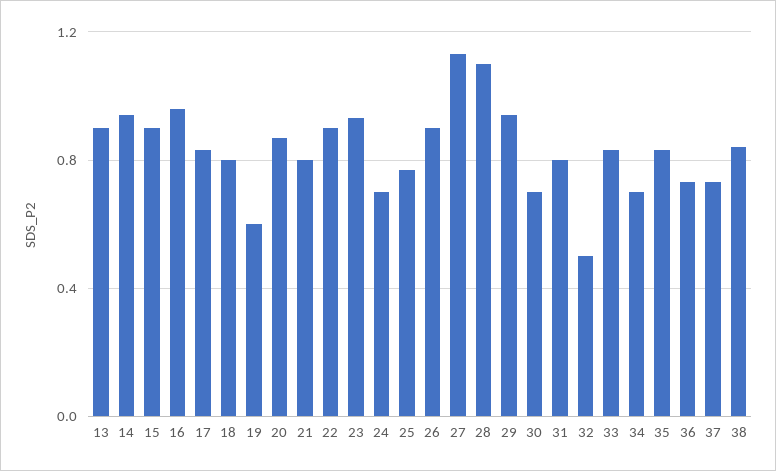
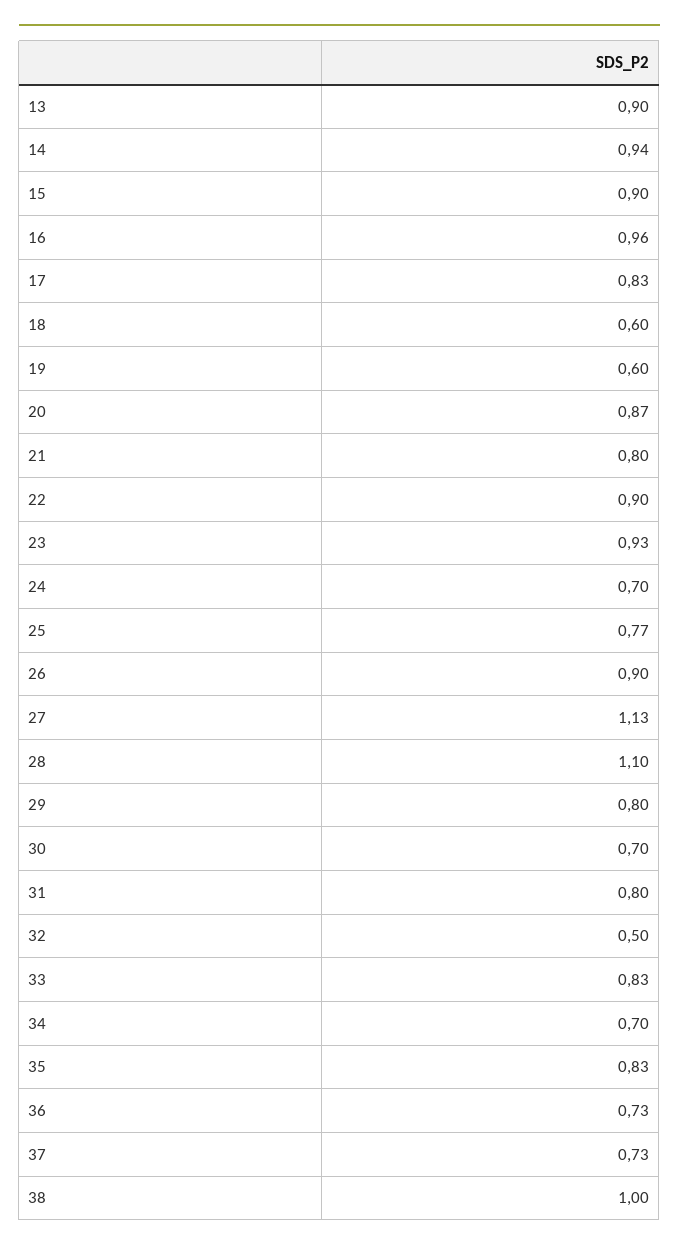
  {
    "13": 0.9,
    "14": 0.94,
    "15": 0.9,
    "16": 0.96,
    "17": 0.83,
-   "18": 0.8,
+   "18": 0.6,
    "19": 0.6,
    "20": 0.87,
    "21": 0.8,
    "22": 0.9,
    "23": 0.93,
    "24": 0.7,
    "25": 0.77,
    "26": 0.9,
    "27": 1.13,
    "28": 1.1,
-   "29": 0.95,
+   "29": 0.8,
    "30": 0.7,
    "31": 0.8,
    "32": 0.5,
    "33": 0.83,
    "34": 0.7,
    "35": 0.83,
    "36": 0.73,
    "37": 0.73,
-   "38": 0.85
+   "38": 1
  }

